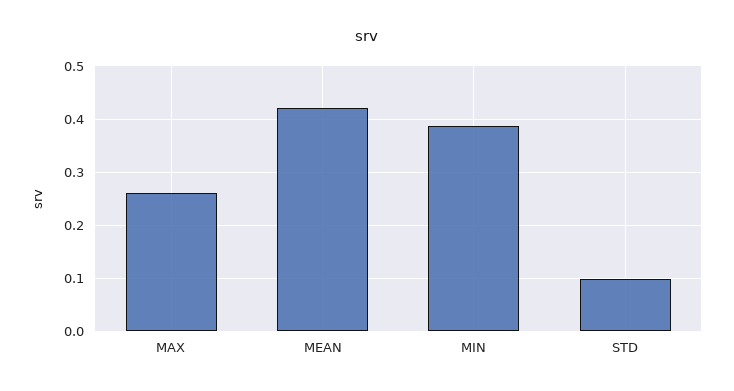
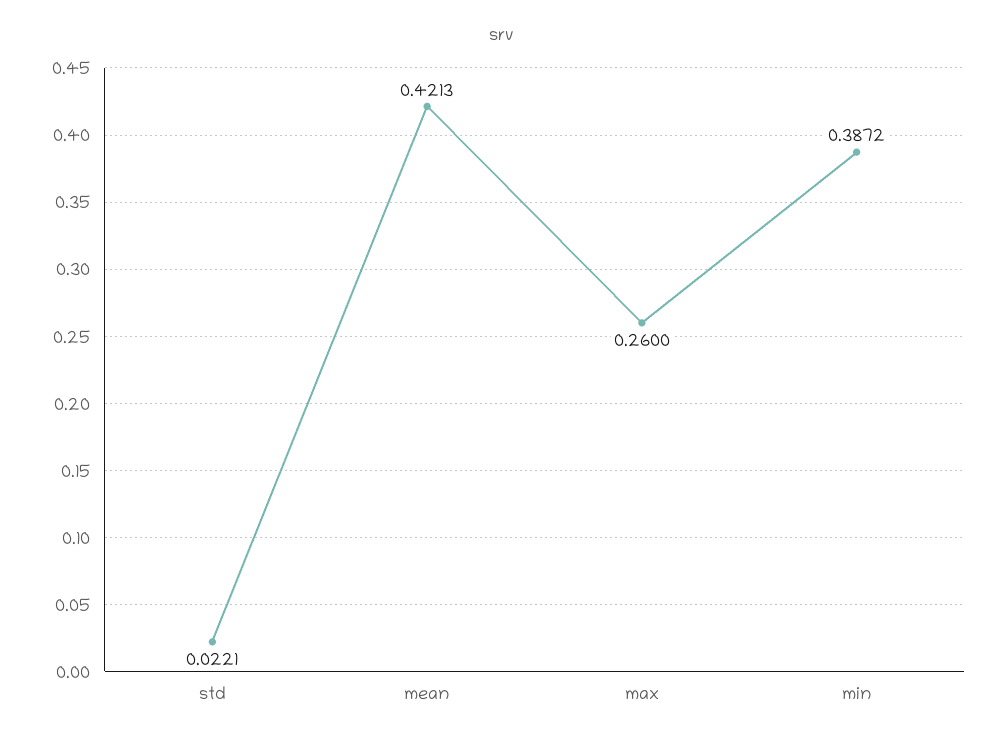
  {
    "MAX": 0.26,
    "MEAN": 0.4213,
    "MIN": 0.3872,
-   "STD": 0.1
+   "STD": 0.0221
  }

